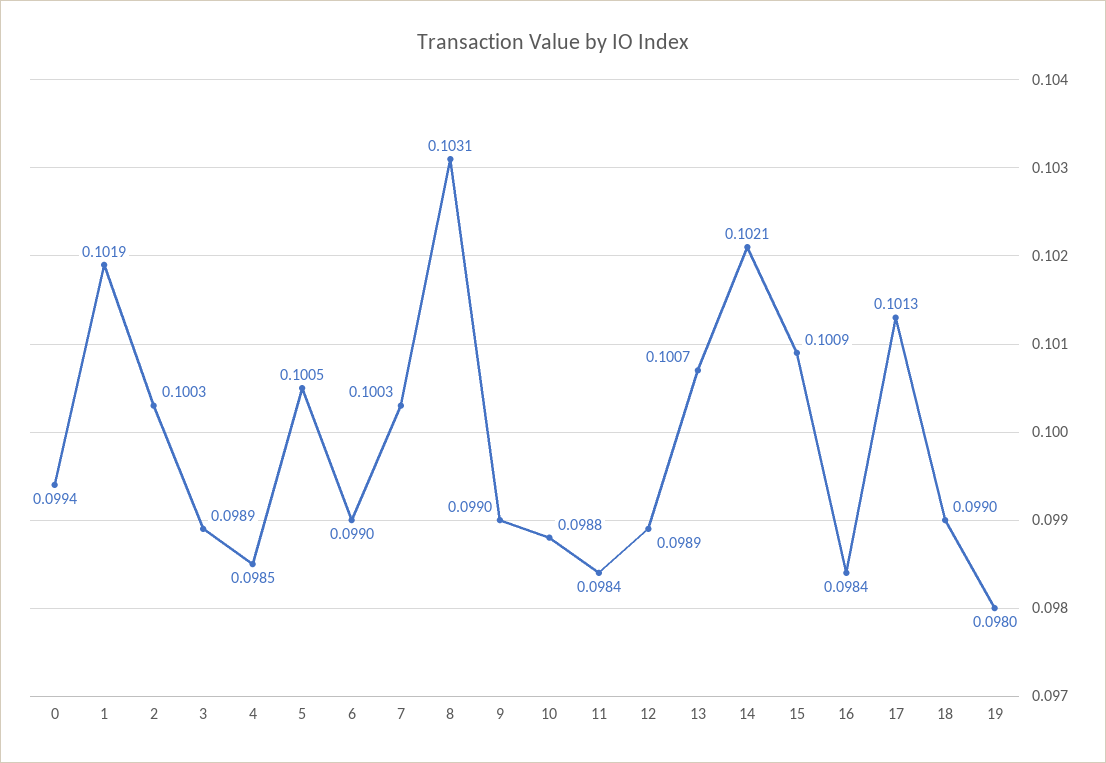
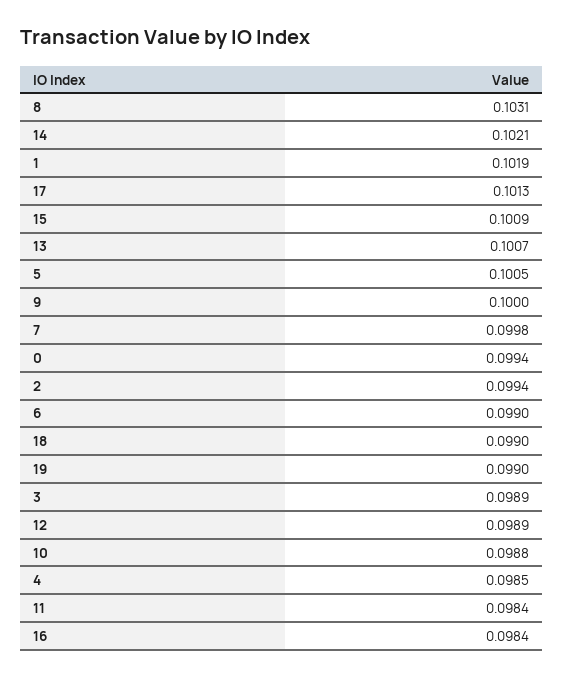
  {
    "0": 0.0994,
    "1": 0.1019,
-   "2": 0.1003,
+   "2": 0.0994,
    "3": 0.0989,
    "4": 0.0985,
    "5": 0.1005,
    "6": 0.099,
-   "7": 0.1003,
+   "7": 0.0998,
    "8": 0.1031,
-   "9": 0.099,
+   "9": 0.1,
    "10": 0.0988,
    "11": 0.0984,
    "12": 0.0989,
    "13": 0.1007,
    "14": 0.1021,
    "15": 0.1009,
    "16": 0.0984,
    "17": 0.1013,
    "18": 0.099,
-   "19": 0.098
+   "19": 0.099
  }

